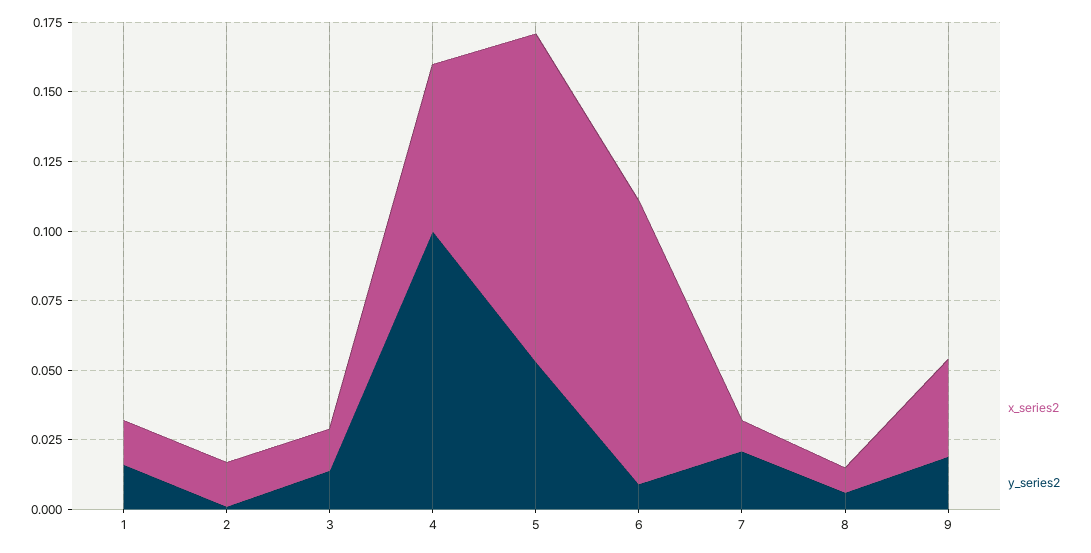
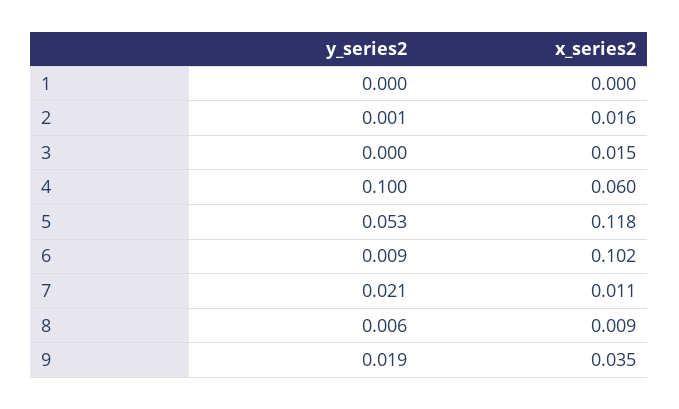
  {
    "x_series2": {
-     "1": 0.015,
+     "1": 0,
      "2": 0.016,
      "3": 0.015,
      "4": 0.06,
      "5": 0.118,
      "6": 0.102,
      "7": 0.011,
      "8": 0.009,
      "9": 0.035
    },
    "y_series2": {
-     "1": 0.015,
+     "1": 0,
      "2": 0.001,
-     "3": 0.015,
+     "3": 0,
      "4": 0.1,
      "5": 0.053,
      "6": 0.009,
      "7": 0.021,
      "8": 0.006,
      "9": 0.019
    }
  }

